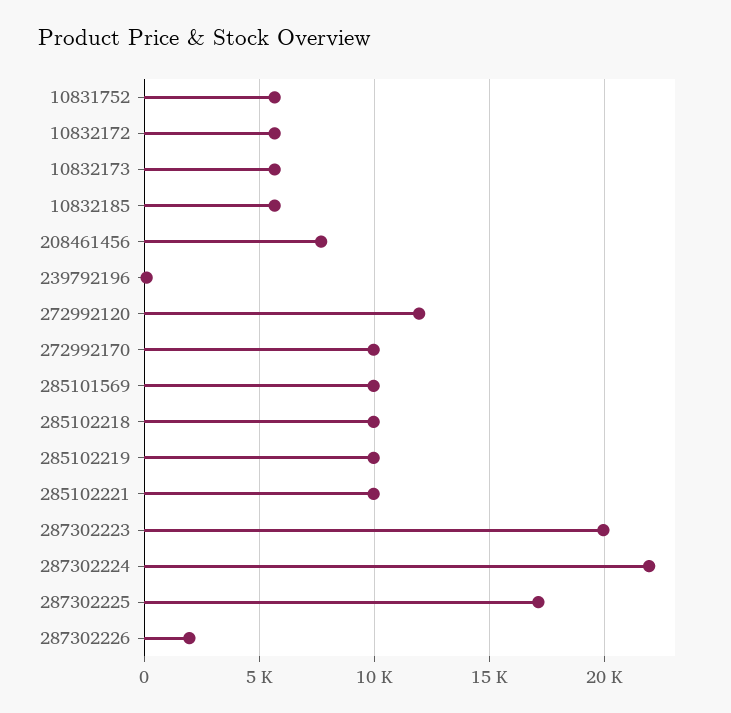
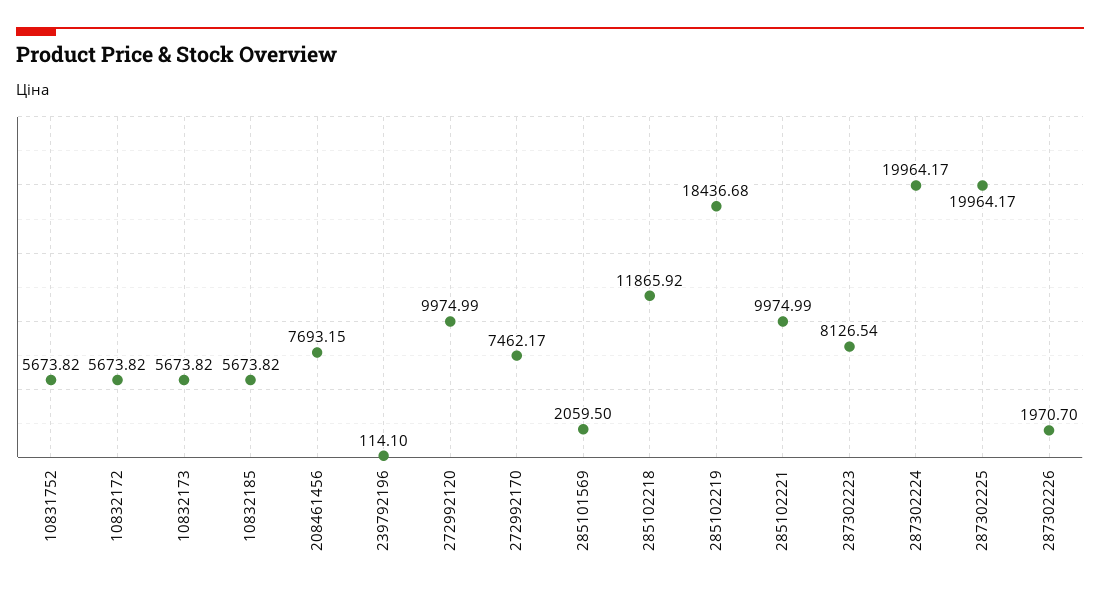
  {
    "10831752": 5673.82,
    "10832172": 5673.82,
    "10832173": 5673.82,
    "10832185": 5673.82,
    "208461456": 7693.15,
    "239792196": 114.1,
-   "272992120": 12000,
+   "272992120": 9974.99,
-   "272992170": 10000,
+   "272992170": 7462.17,
-   "285101569": 10000,
+   "285101569": 2059.5,
-   "285102218": 10000,
+   "285102218": 11865.92,
-   "285102219": 10000,
+   "285102219": 18436.68,
    "285102221": 9974.99,
-   "287302223": 20000,
+   "287302223": 8126.54,
-   "287302224": 22000,
+   "287302224": 19964.17,
-   "287302225": 17000,
+   "287302225": 19964.17,
    "287302226": 1970.7
  }

